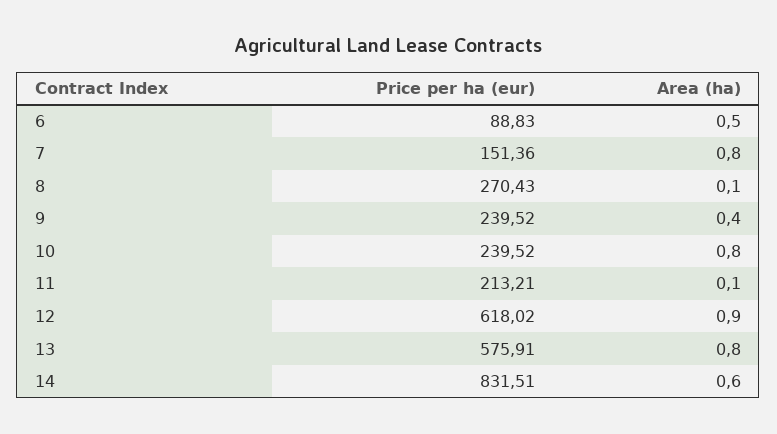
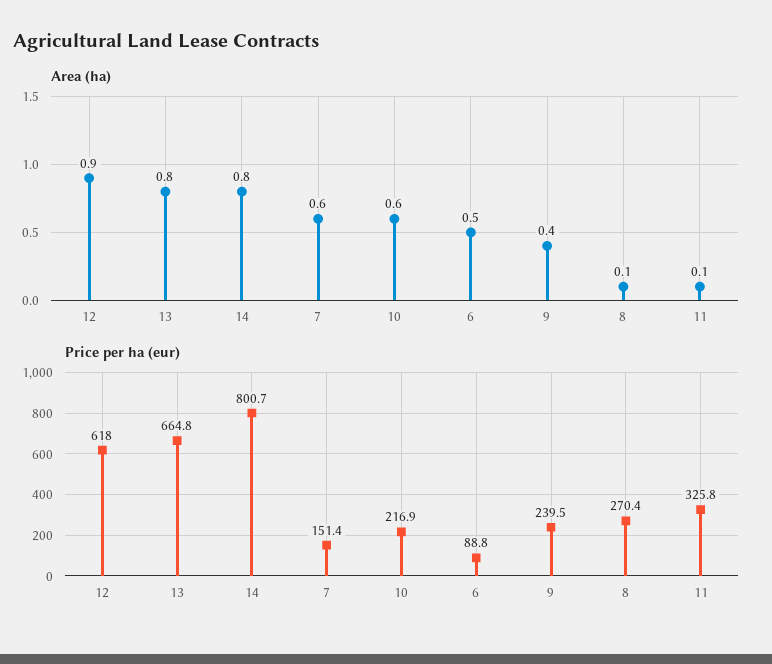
  {
    "Price per ha (eur)": {
      "6": 88.83,
      "7": 151.36,
      "8": 270.43,
      "9": 239.52,
-     "10": 239.52,
+     "10": 216.9,
-     "11": 213.21,
+     "11": 325.8,
      "12": 618.02,
-     "13": 575.91,
+     "13": 664.8,
-     "14": 831.51
+     "14": 800.7
    },
    "Area (ha)": {
      "6": 0.5,
-     "7": 0.8,
+     "7": 0.6,
      "8": 0.1,
      "9": 0.4,
-     "10": 0.8,
+     "10": 0.6,
      "11": 0.1,
      "12": 0.9,
      "13": 0.8,
-     "14": 0.6
+     "14": 0.8
    }
  }

